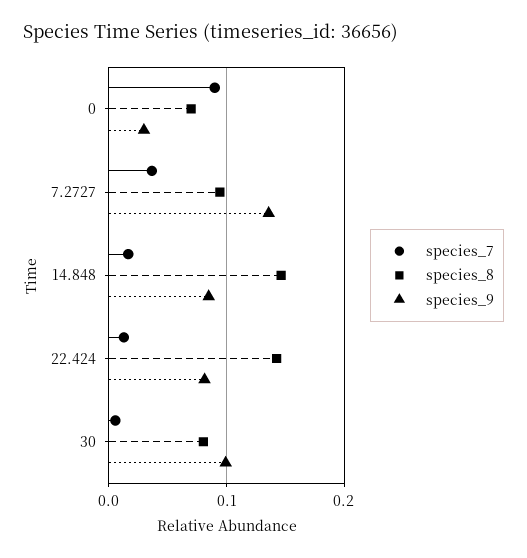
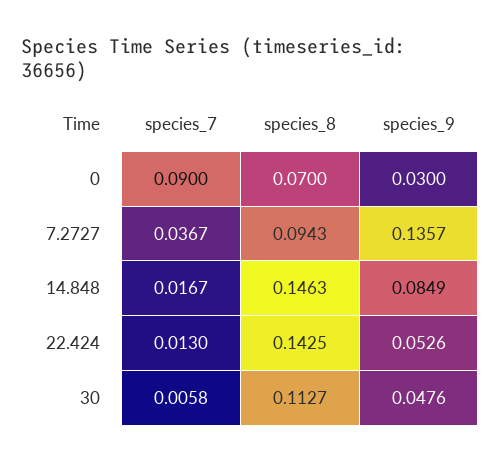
  {
    "species_7": {
      "0": 0.09,
      "7.2727": 0.0367,
      "14.848": 0.0167,
      "22.424": 0.013,
      "30": 0.0058
    },
    "species_8": {
      "0": 0.07,
      "7.2727": 0.0943,
      "14.848": 0.1463,
      "22.424": 0.1425,
-     "30": 0.08
+     "30": 0.1127
    },
    "species_9": {
      "0": 0.03,
      "7.2727": 0.1357,
      "14.848": 0.0849,
-     "22.424": 0.08,
+     "22.424": 0.0526,
-     "30": 0.1
+     "30": 0.0476
    }
  }

